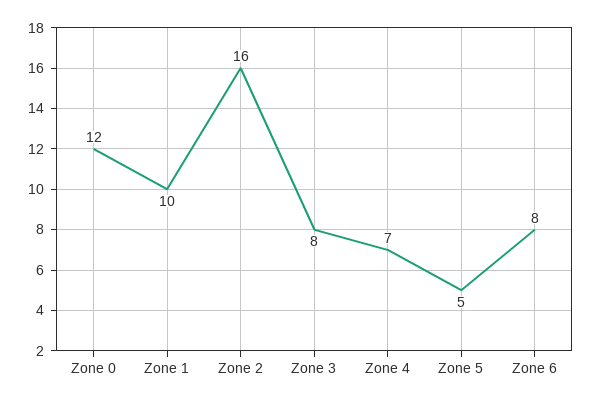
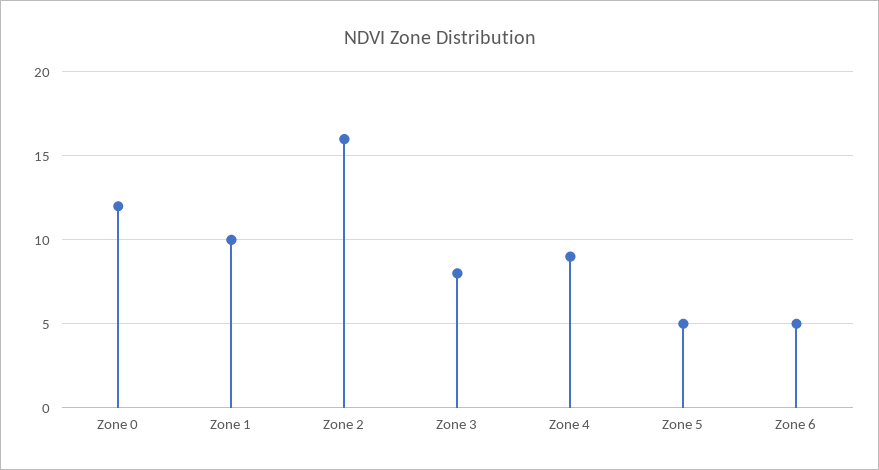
  {
    "Zone 0": 12,
    "Zone 1": 10,
    "Zone 2": 16,
    "Zone 3": 8,
-   "Zone 4": 7,
+   "Zone 4": 9,
    "Zone 5": 5,
-   "Zone 6": 8
+   "Zone 6": 5
  }

